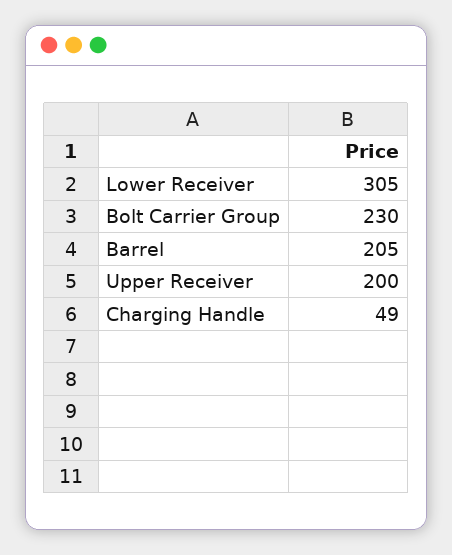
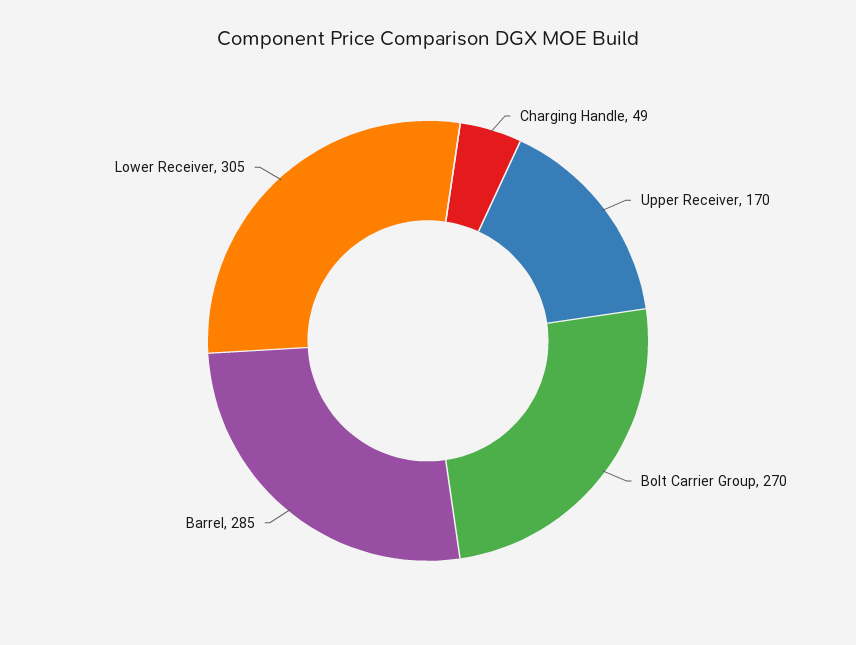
  {
    "Lower Receiver": 305,
-   "Bolt Carrier Group": 230,
+   "Bolt Carrier Group": 270,
-   "Barrel": 205,
+   "Barrel": 285,
-   "Upper Receiver": 200,
+   "Upper Receiver": 170,
    "Charging Handle": 49
  }

